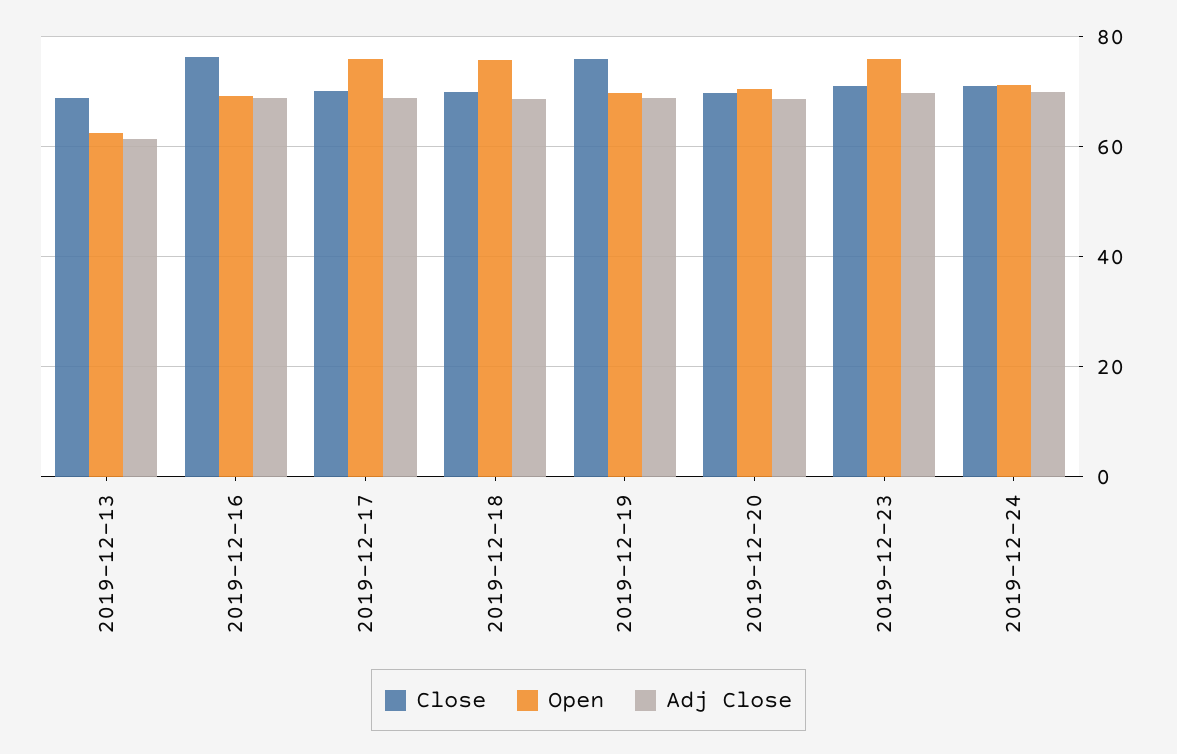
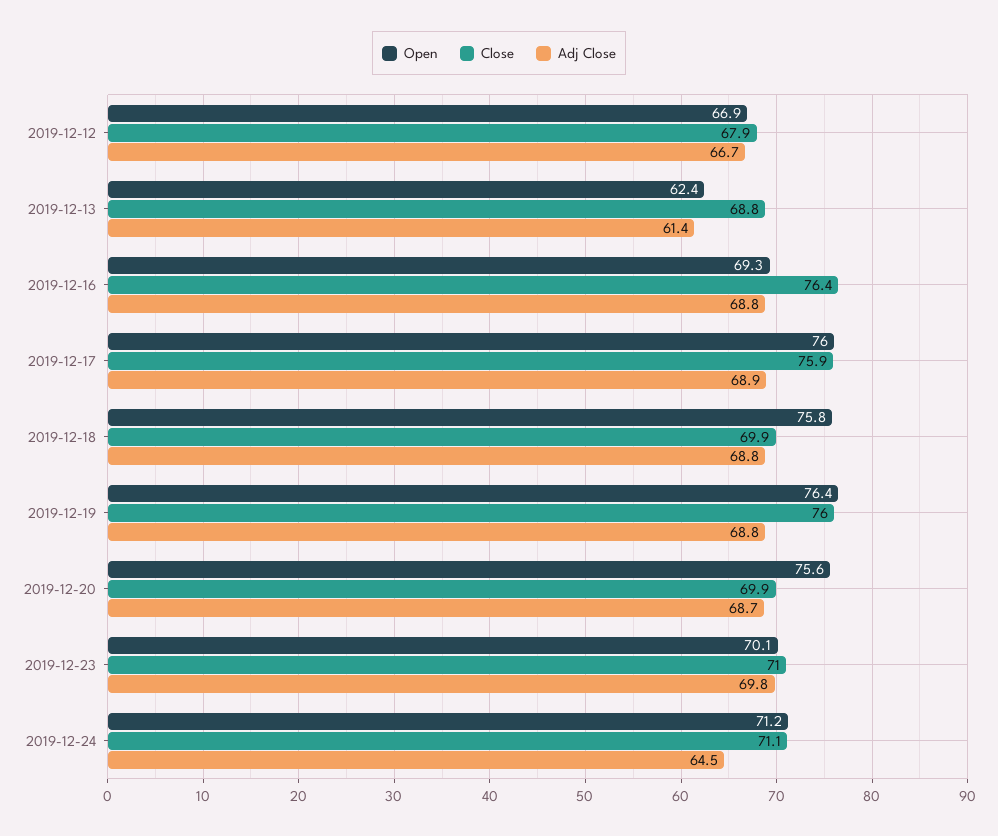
  {
    "Close": {
      "2019-12-13": 68.8,
      "2019-12-16": 76.4,
-     "2019-12-17": 70,
+     "2019-12-17": 75.9,
      "2019-12-18": 69.9,
      "2019-12-19": 76,
      "2019-12-20": 69.9,
      "2019-12-23": 71,
-     "2019-12-24": 71.1
+     "2019-12-24": 71.1,
+     "2019-12-12": 67.9
    },
    "Open": {
      "2019-12-13": 62.4,
      "2019-12-16": 69.3,
      "2019-12-17": 76,
      "2019-12-18": 75.8,
-     "2019-12-19": 70,
+     "2019-12-19": 76.4,
-     "2019-12-20": 70,
+     "2019-12-20": 75.6,
-     "2019-12-23": 76,
+     "2019-12-23": 70.1,
-     "2019-12-24": 71.2
+     "2019-12-24": 71.2,
+     "2019-12-12": 66.9
    },
    "Adj Close": {
      "2019-12-13": 61.4,
      "2019-12-16": 68.8,
      "2019-12-17": 68.9,
      "2019-12-18": 68.8,
      "2019-12-19": 68.8,
      "2019-12-20": 68.7,
      "2019-12-23": 69.8,
-     "2019-12-24": 70
+     "2019-12-24": 64.5,
+     "2019-12-12": 66.7
    }
  }

